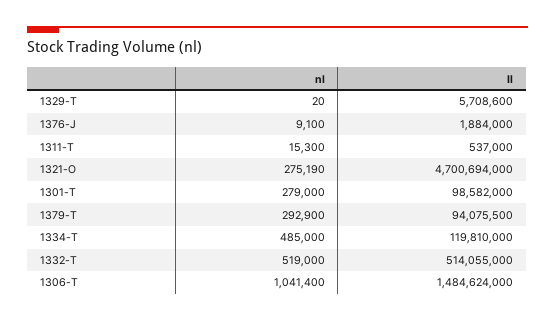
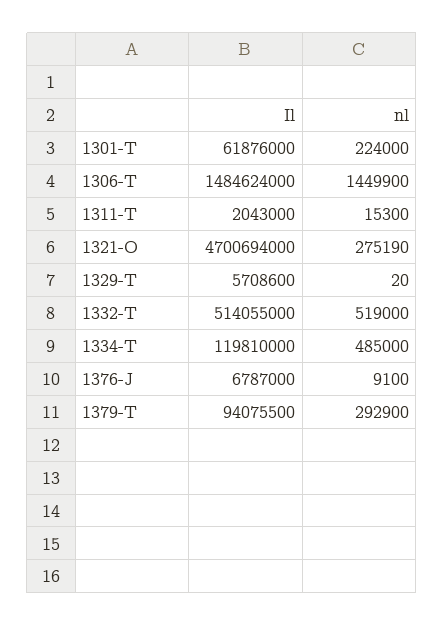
  {
    "nl": {
      "1329-T": 20,
      "1376-J": 9100,
      "1311-T": 15300,
      "1321-O": 275190,
-     "1301-T": 279000,
+     "1301-T": 224000,
      "1379-T": 292900,
      "1334-T": 485000,
      "1332-T": 519000,
-     "1306-T": 1041400
+     "1306-T": 1449900
    },
    "Il": {
      "1329-T": 5708600,
-     "1376-J": 1884000,
+     "1376-J": 6787000,
-     "1311-T": 537000,
+     "1311-T": 2043000,
      "1321-O": 4700694000,
-     "1301-T": 98582000,
+     "1301-T": 61876000,
      "1379-T": 94075500,
      "1334-T": 119810000,
      "1332-T": 514055000,
      "1306-T": 1484624000
    }
  }

